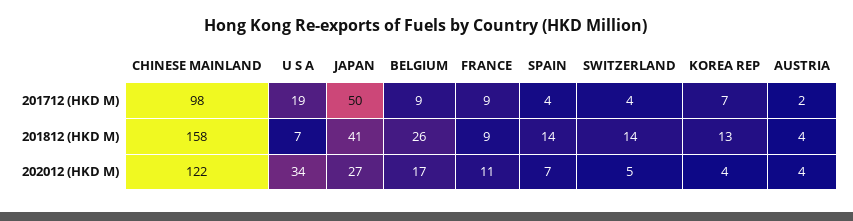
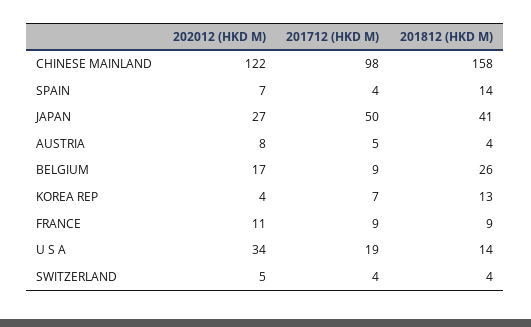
  {
    "CHINESE MAINLAND": {
      "201712 (HKD M)": 98,
      "201812 (HKD M)": 158,
      "202012 (HKD M)": 122
    },
    "U S A": {
      "201712 (HKD M)": 19,
-     "201812 (HKD M)": 7,
+     "201812 (HKD M)": 14,
      "202012 (HKD M)": 34
    },
    "JAPAN": {
      "201712 (HKD M)": 50,
      "201812 (HKD M)": 41,
      "202012 (HKD M)": 27
    },
    "BELGIUM": {
      "201712 (HKD M)": 9,
      "201812 (HKD M)": 26,
      "202012 (HKD M)": 17
    },
    "FRANCE": {
      "201712 (HKD M)": 9,
      "201812 (HKD M)": 9,
      "202012 (HKD M)": 11
    },
    "SPAIN": {
      "201712 (HKD M)": 4,
      "201812 (HKD M)": 14,
      "202012 (HKD M)": 7
    },
    "SWITZERLAND": {
      "201712 (HKD M)": 4,
-     "201812 (HKD M)": 14,
+     "201812 (HKD M)": 4,
      "202012 (HKD M)": 5
    },
    "KOREA REP": {
      "201712 (HKD M)": 7,
      "201812 (HKD M)": 13,
      "202012 (HKD M)": 4
    },
    "AUSTRIA": {
-     "201712 (HKD M)": 2,
+     "201712 (HKD M)": 5,
      "201812 (HKD M)": 4,
-     "202012 (HKD M)": 4
+     "202012 (HKD M)": 8
    }
  }

